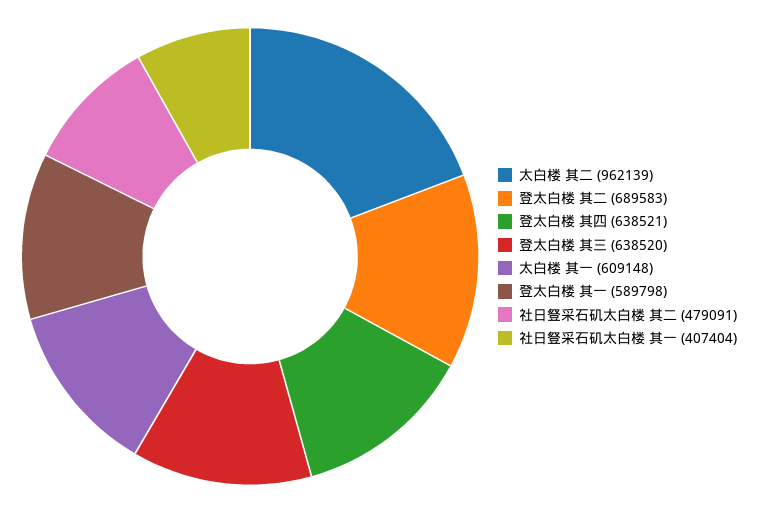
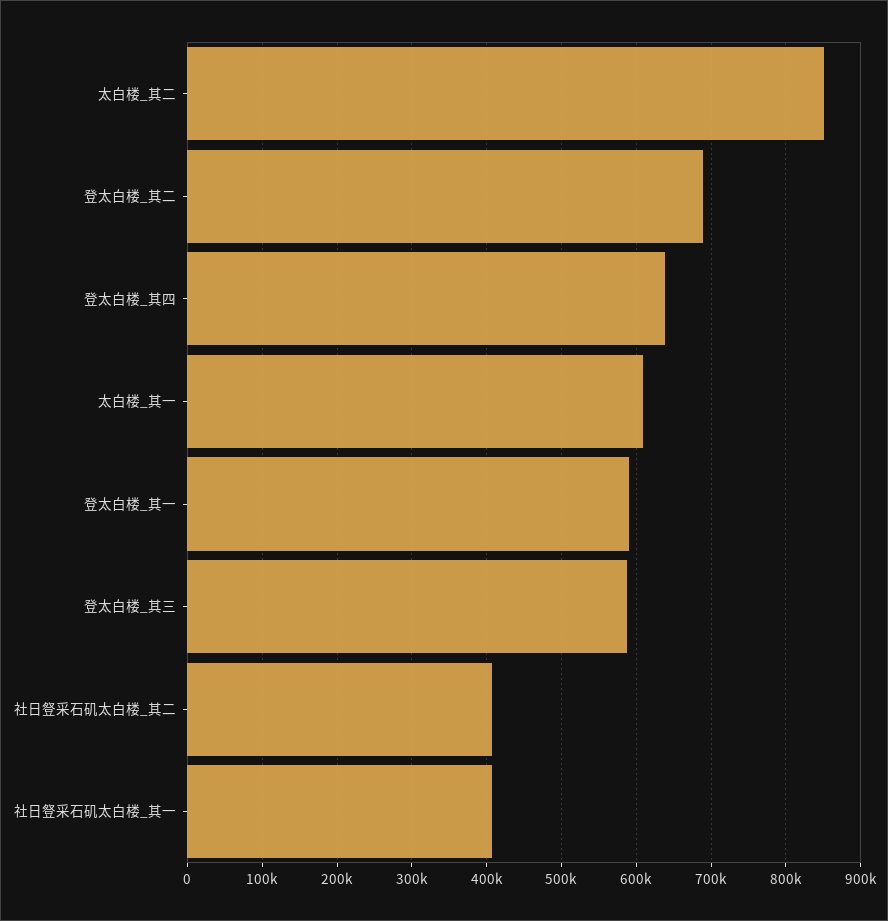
  {
-   "太白楼 其二": 962139,
+   "太白楼 其二": 850000,
    "登太白楼 其二": 689583,
    "登太白楼 其四": 638521,
-   "登太白楼 其三": 638520,
+   "登太白楼 其三": 590000,
    "太白楼 其一": 609148,
    "登太白楼 其一": 589798,
-   "社日豋采石矶太白楼 其二": 479091,
+   "社日豋采石矶太白楼 其二": 410000,
    "社日豋采石矶太白楼 其一": 407404
  }

